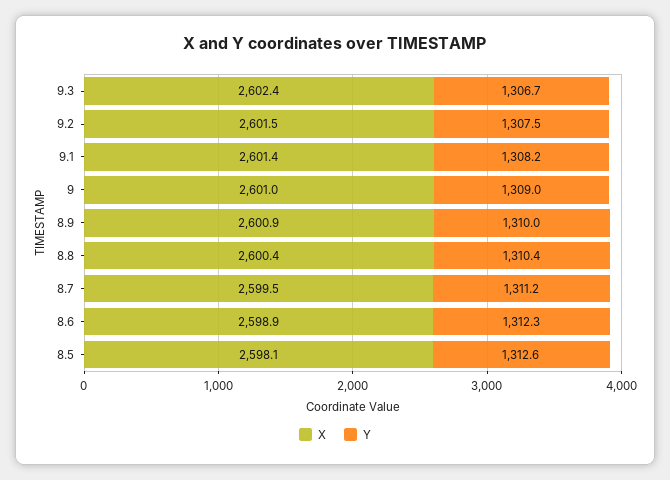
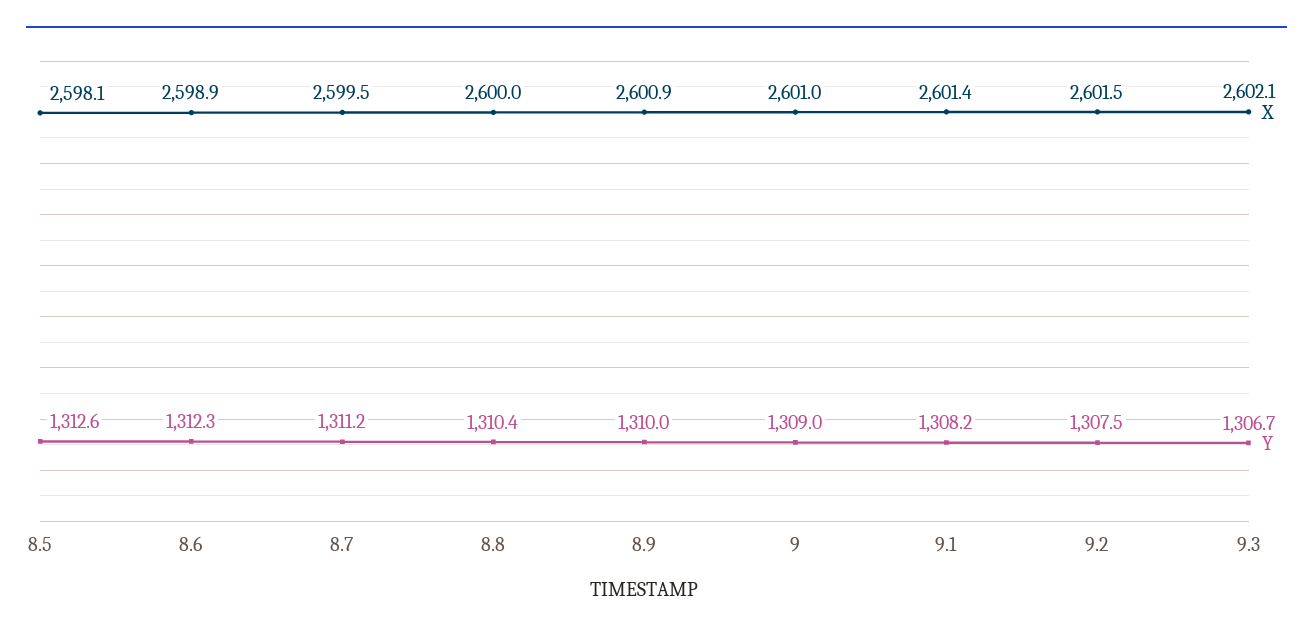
  {
    "X": {
-     "9.3": 2602.4,
+     "9.3": 2602.1,
      "9.2": 2601.5,
      "9.1": 2601.4,
      "9": 2601,
      "8.9": 2600.9,
-     "8.8": 2600.4,
+     "8.8": 2600,
      "8.7": 2599.5,
      "8.6": 2598.9,
      "8.5": 2598.1
    },
    "Y": {
      "9.3": 1306.7,
      "9.2": 1307.5,
      "9.1": 1308.2,
      "9": 1309,
      "8.9": 1310,
      "8.8": 1310.4,
      "8.7": 1311.2,
      "8.6": 1312.3,
      "8.5": 1312.6
    }
  }

